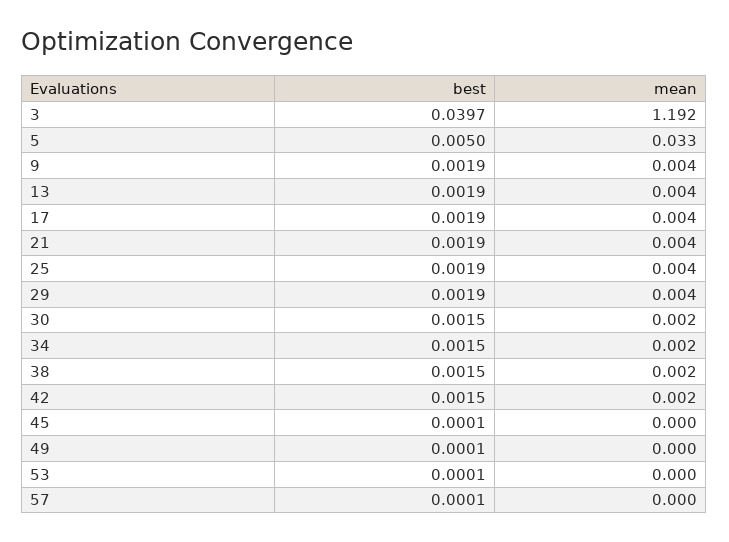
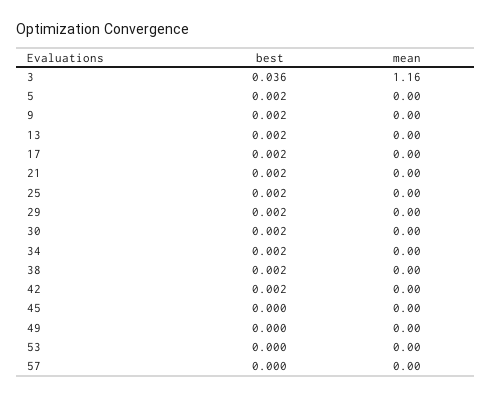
  {
    "best": {
-     "3": 0.0397,
+     "3": 0.036,
-     "5": 0.005,
+     "5": 0.002,
      "9": 0.0019,
      "13": 0.0019,
      "17": 0.0019,
      "21": 0.0019,
      "25": 0.0019,
      "29": 0.0019,
      "30": 0.0015,
      "34": 0.0015,
      "38": 0.0015,
      "42": 0.0015,
      "45": 0.0001,
      "49": 0.0001,
      "53": 0.0001,
      "57": 0.0001
    },
    "mean": {
-     "3": 1.192,
+     "3": 1.16,
-     "5": 0.033,
+     "5": 0,
      "9": 0.004,
      "13": 0.004,
      "17": 0.004,
      "21": 0.004,
      "25": 0.004,
      "29": 0.004,
      "30": 0.002,
      "34": 0.002,
      "38": 0.002,
      "42": 0.002,
      "45": 0,
      "49": 0,
      "53": 0,
      "57": 0
    }
  }

